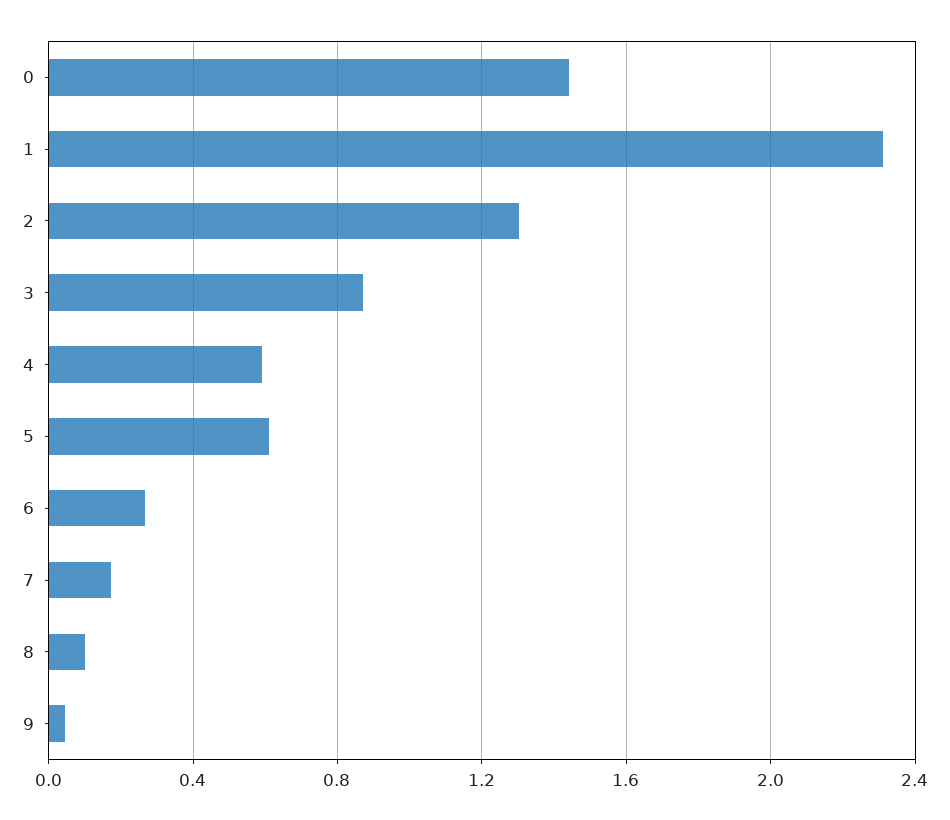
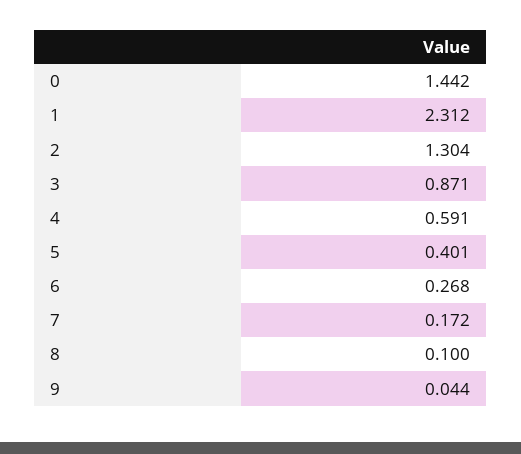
  {
    "0": 1.442,
    "1": 2.312,
    "2": 1.304,
    "3": 0.871,
    "4": 0.591,
-   "5": 0.6,
+   "5": 0.401,
    "6": 0.268,
    "7": 0.172,
    "8": 0.1,
    "9": 0.044
  }

